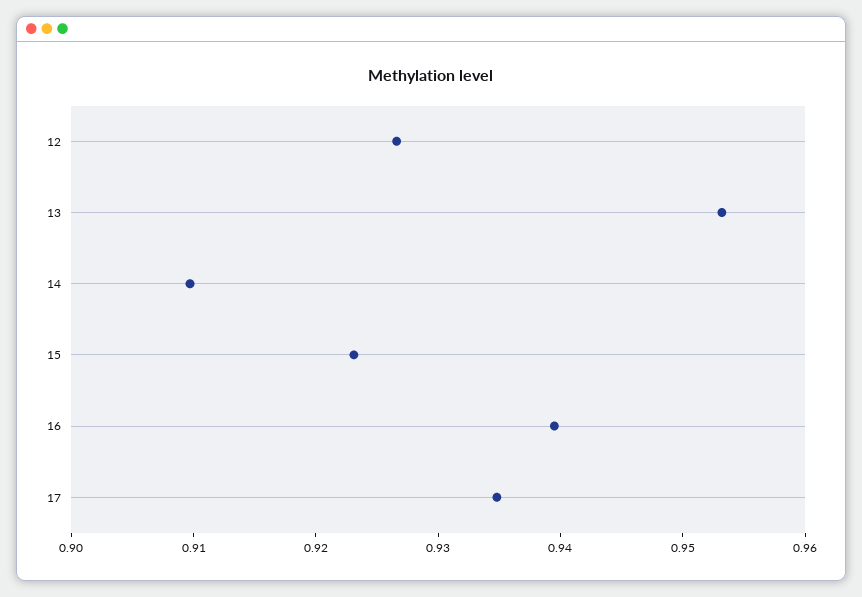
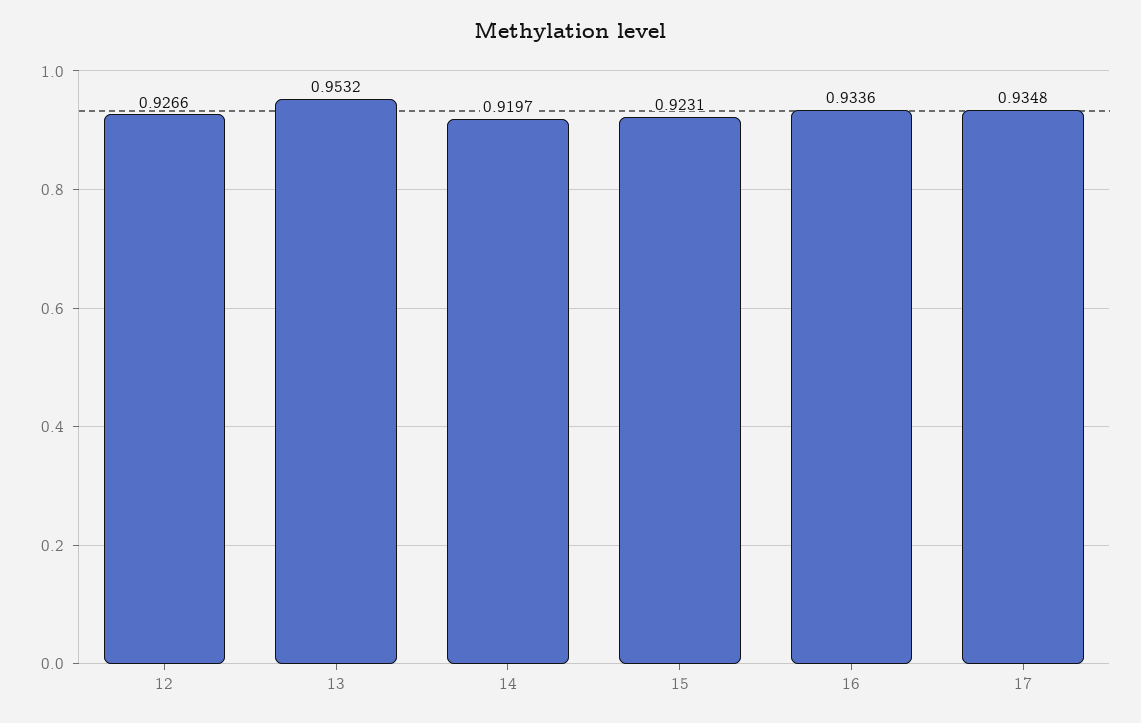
  {
    "12": 0.9266,
    "13": 0.9532,
-   "14": 0.91,
+   "14": 0.9197,
    "15": 0.9231,
-   "16": 0.94,
+   "16": 0.9336,
    "17": 0.9348
  }

